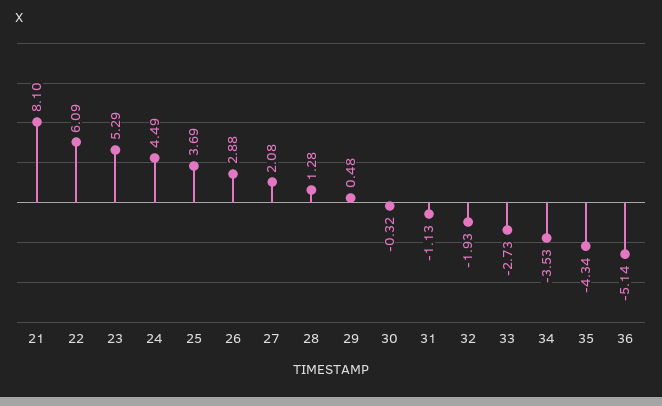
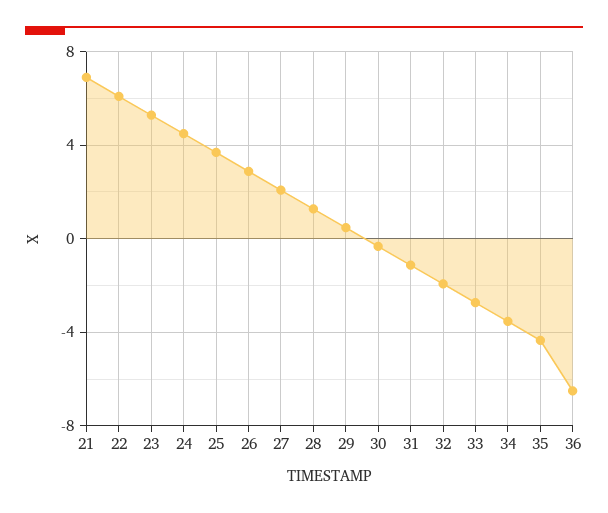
  {
-   "21": 8.1,
+   "21": 7,
    "22": 6.09,
    "23": 5.29,
    "24": 4.49,
    "25": 3.69,
    "26": 2.88,
    "27": 2.08,
    "28": 1.28,
    "29": 0.48,
    "30": -0.32,
    "31": -1.13,
    "32": -1.93,
    "33": -2.73,
    "34": -3.53,
    "35": -4.34,
-   "36": -5.14
+   "36": -6.5
  }

